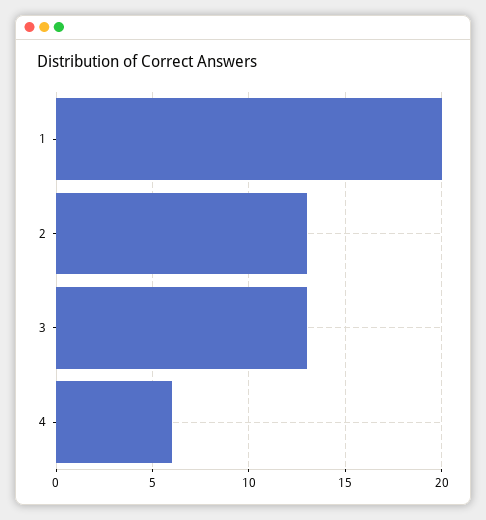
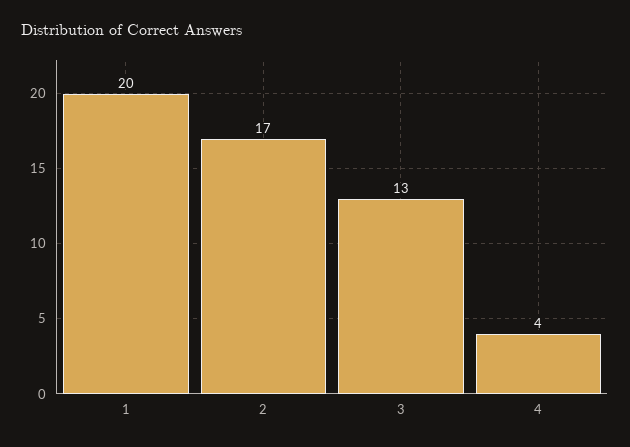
  {
    "1": 20,
-   "2": 13,
+   "2": 17,
    "3": 13,
-   "4": 6
+   "4": 4
  }

